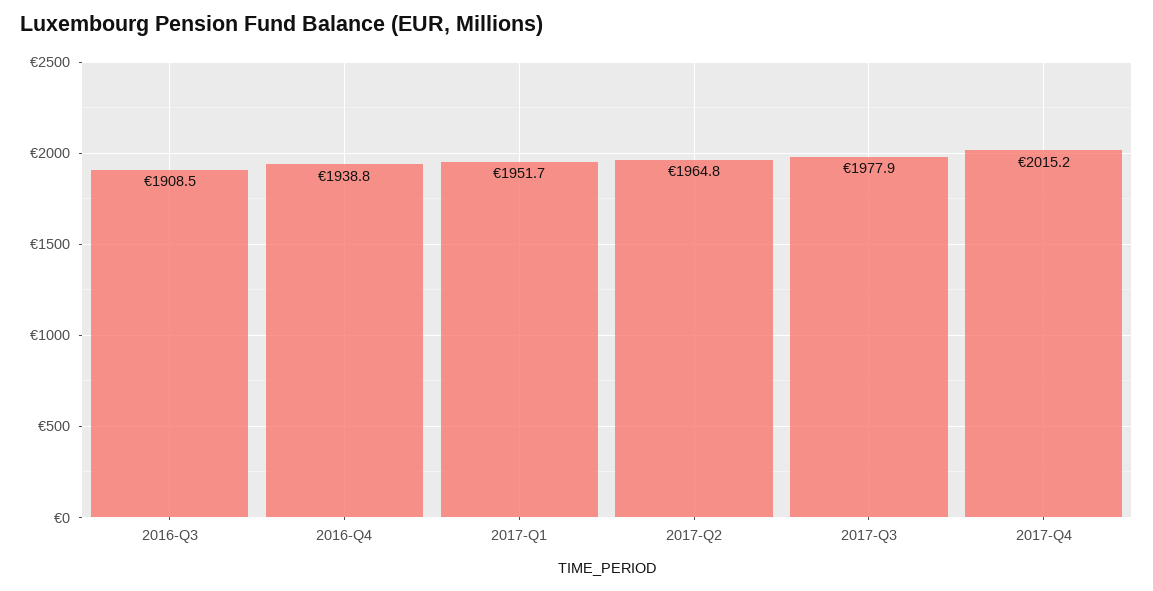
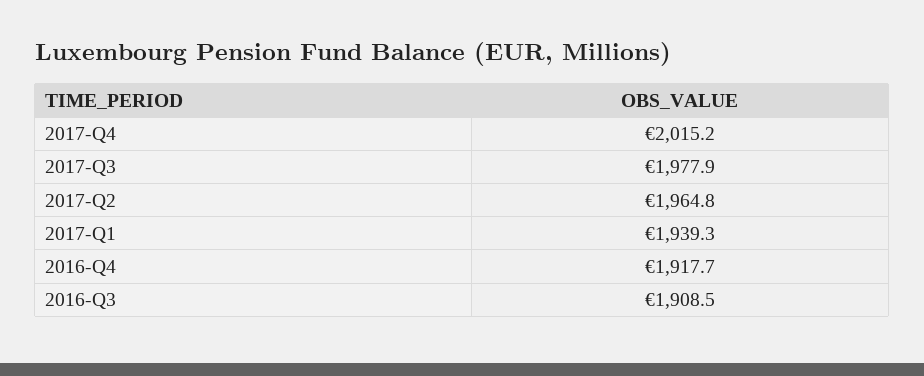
  {
    "2016-Q3": 1908.5,
-   "2016-Q4": 1938.8,
+   "2016-Q4": 1917.7,
-   "2017-Q1": 1951.7,
+   "2017-Q1": 1939.3,
    "2017-Q2": 1964.8,
    "2017-Q3": 1977.9,
    "2017-Q4": 2015.2
  }

